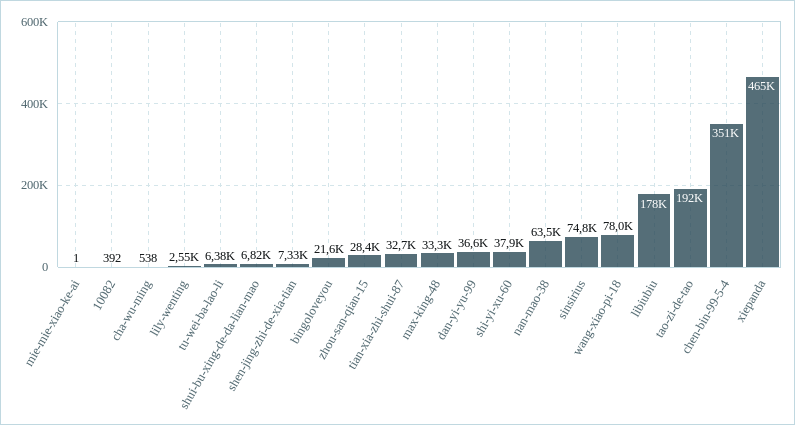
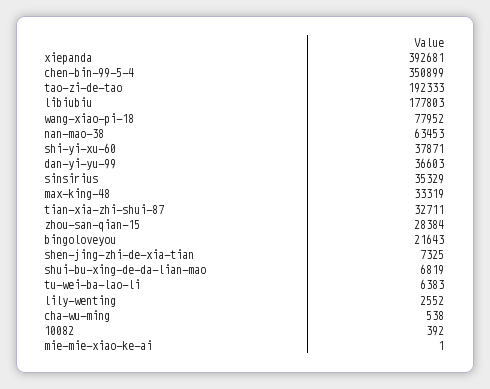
  {
    "mie-mie-xiao-ke-ai": 1,
    "10082": 392,
    "cha-wu-ming": 538,
    "lily-wenting": 2552,
    "tu-wei-ba-lao-li": 6383,
    "shui-bu-xing-de-da-lian-mao": 6819,
    "shen-jing-zhi-de-xia-tian": 7325,
    "bingoloveyou": 21643,
    "zhou-san-qian-15": 28384,
    "tian-xia-zhi-shui-87": 32711,
    "max-king-48": 33319,
    "dan-yi-yu-99": 36603,
    "shi-yi-xu-60": 37871,
    "nan-mao-38": 63453,
-   "sinsirius": 74800,
+   "sinsirius": 35329,
    "wang-xiao-pi-18": 77952,
    "libiubiu": 177803,
    "tao-zi-de-tao": 192333,
    "chen-bin-99-5-4": 350899,
-   "xiepanda": 465000
+   "xiepanda": 392681
  }

